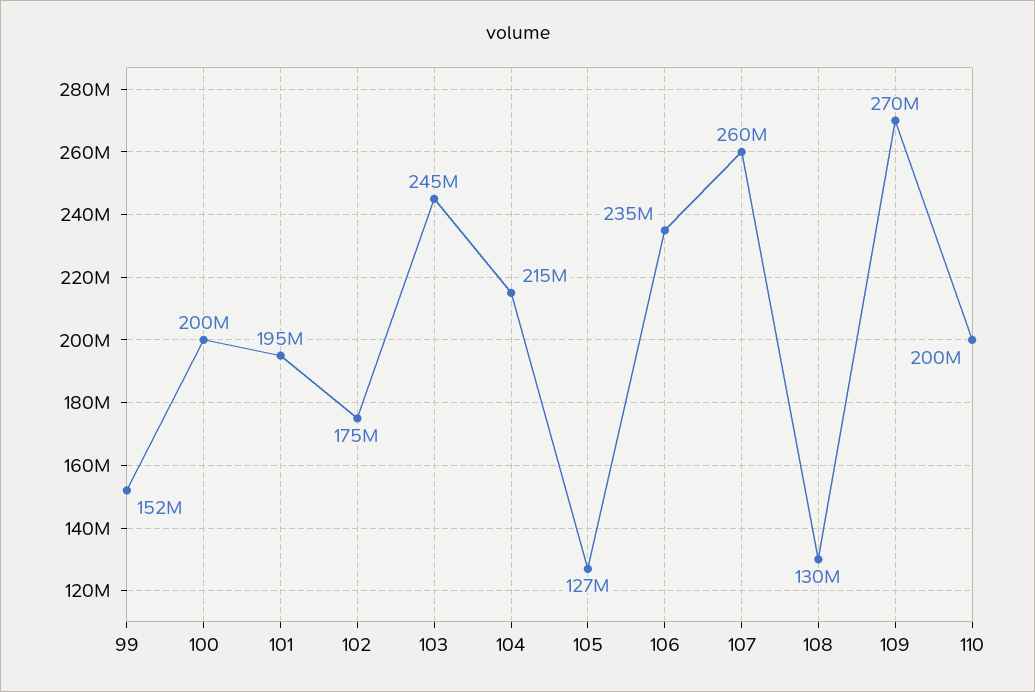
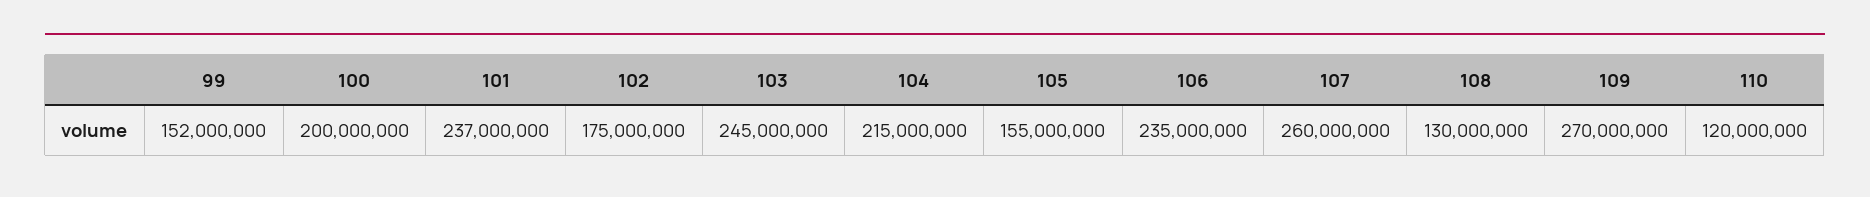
  {
    "99": 152000000,
    "100": 200000000,
-   "101": 195000000,
+   "101": 237000000,
    "102": 175000000,
    "103": 245000000,
    "104": 215000000,
-   "105": 127000000,
+   "105": 155000000,
    "106": 235000000,
    "107": 260000000,
    "108": 130000000,
    "109": 270000000,
-   "110": 200000000
+   "110": 120000000
  }

